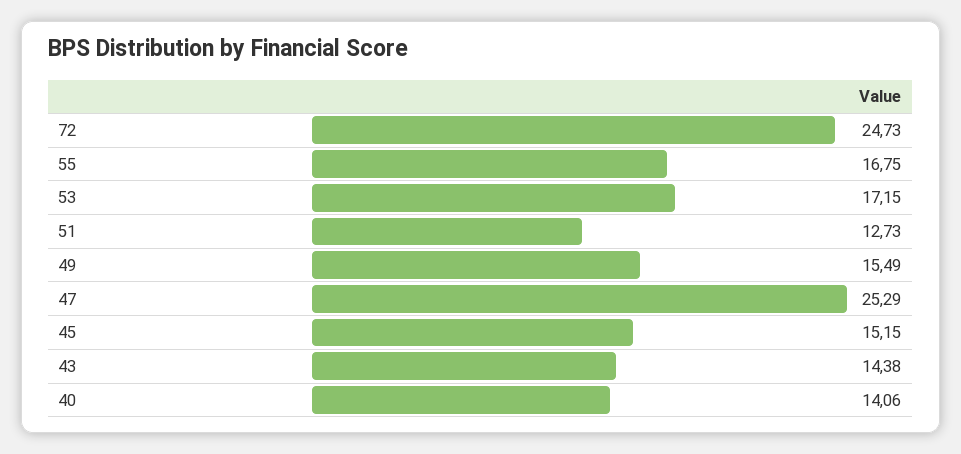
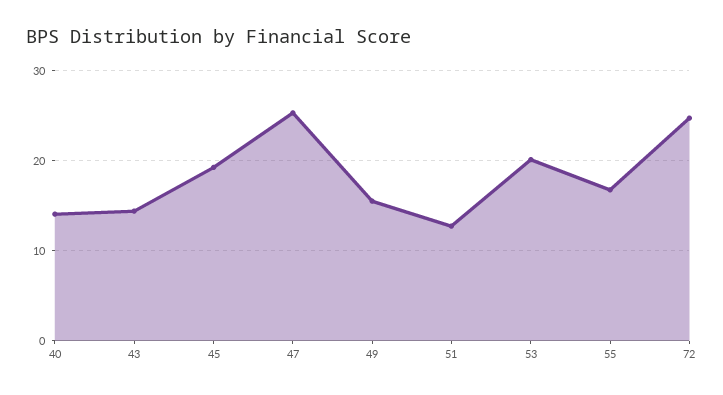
  {
    "72": 24.73,
    "55": 16.75,
-   "53": 17.15,
+   "53": 20,
    "51": 12.73,
    "49": 15.49,
    "47": 25.29,
-   "45": 15.15,
+   "45": 19,
    "43": 14.38,
    "40": 14.06
  }

